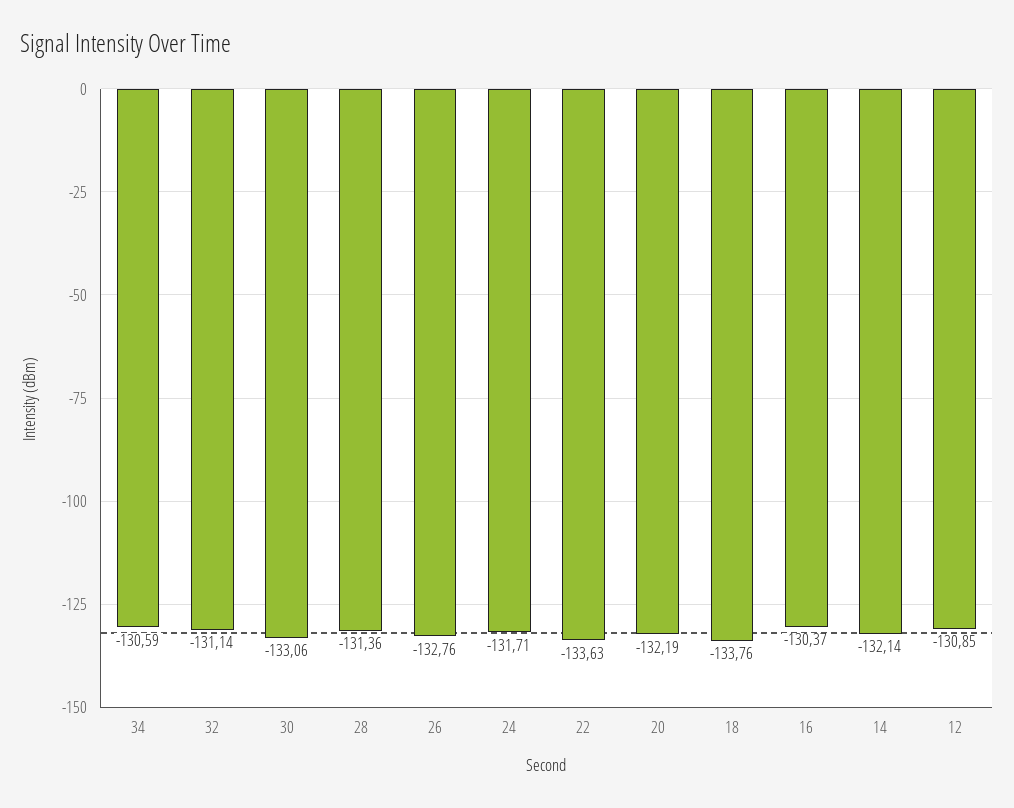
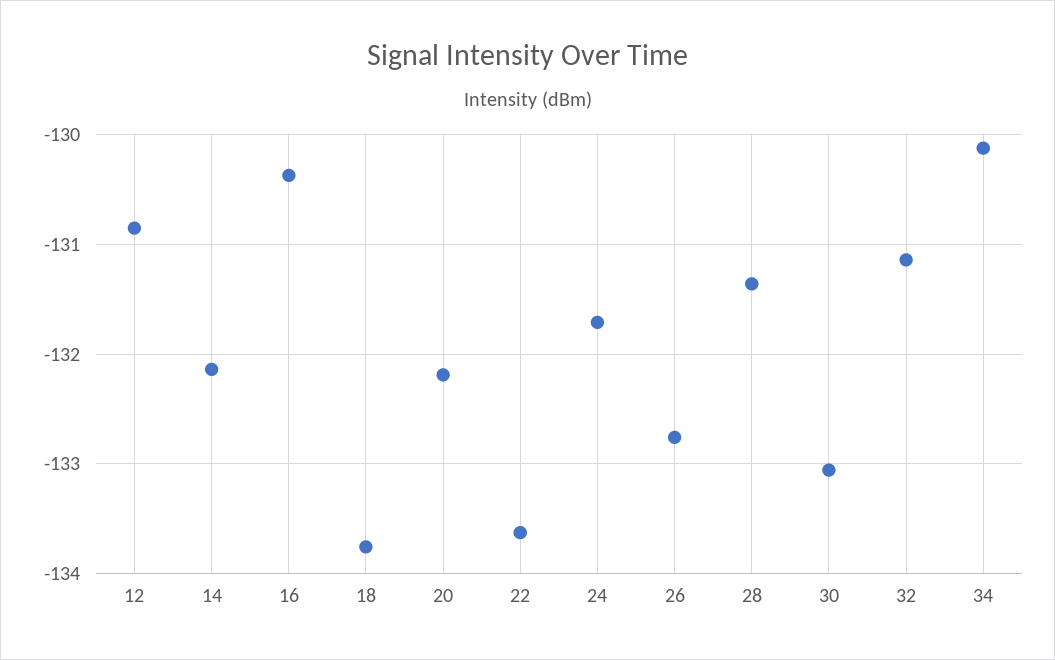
  {
-   "34": -130.59,
+   "34": -130.1,
    "32": -131.14,
    "30": -133.06,
    "28": -131.36,
    "26": -132.76,
    "24": -131.71,
    "22": -133.63,
    "20": -132.19,
    "18": -133.76,
    "16": -130.37,
    "14": -132.14,
    "12": -130.85
  }

